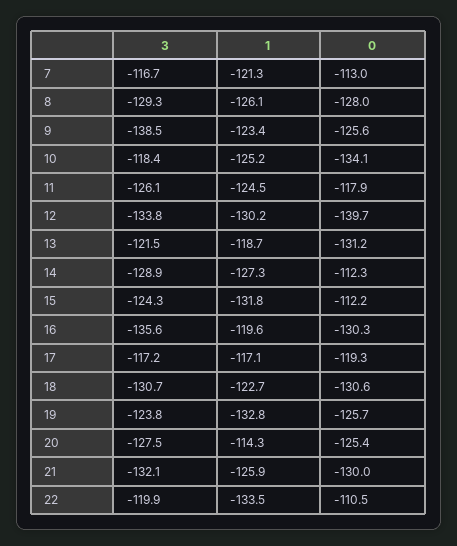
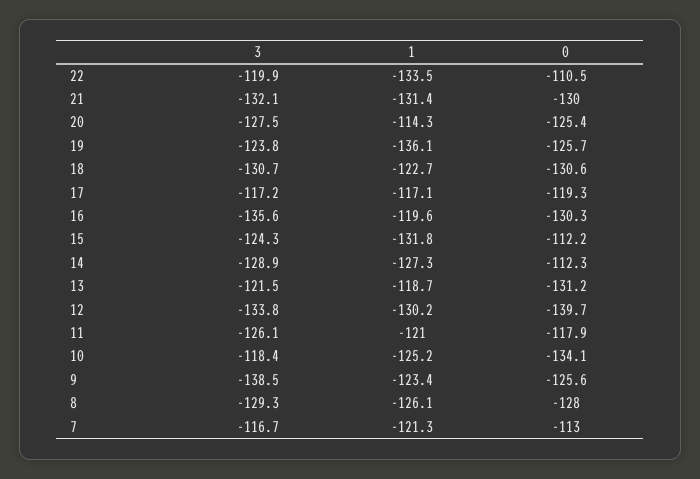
  {
    "3": {
      "7": -116.7,
      "8": -129.3,
      "9": -138.5,
      "10": -118.4,
      "11": -126.1,
      "12": -133.8,
      "13": -121.5,
      "14": -128.9,
      "15": -124.3,
      "16": -135.6,
      "17": -117.2,
      "18": -130.7,
      "19": -123.8,
      "20": -127.5,
      "21": -132.1,
      "22": -119.9
    },
    "1": {
      "7": -121.3,
      "8": -126.1,
      "9": -123.4,
      "10": -125.2,
-     "11": -124.5,
+     "11": -121,
      "12": -130.2,
      "13": -118.7,
      "14": -127.3,
      "15": -131.8,
      "16": -119.6,
      "17": -117.1,
      "18": -122.7,
-     "19": -132.8,
+     "19": -136.1,
      "20": -114.3,
-     "21": -125.9,
+     "21": -131.4,
      "22": -133.5
    },
    "0": {
      "7": -113,
      "8": -128,
      "9": -125.6,
      "10": -134.1,
      "11": -117.9,
      "12": -139.7,
      "13": -131.2,
      "14": -112.3,
      "15": -112.2,
      "16": -130.3,
      "17": -119.3,
      "18": -130.6,
      "19": -125.7,
      "20": -125.4,
      "21": -130,
      "22": -110.5
    }
  }

